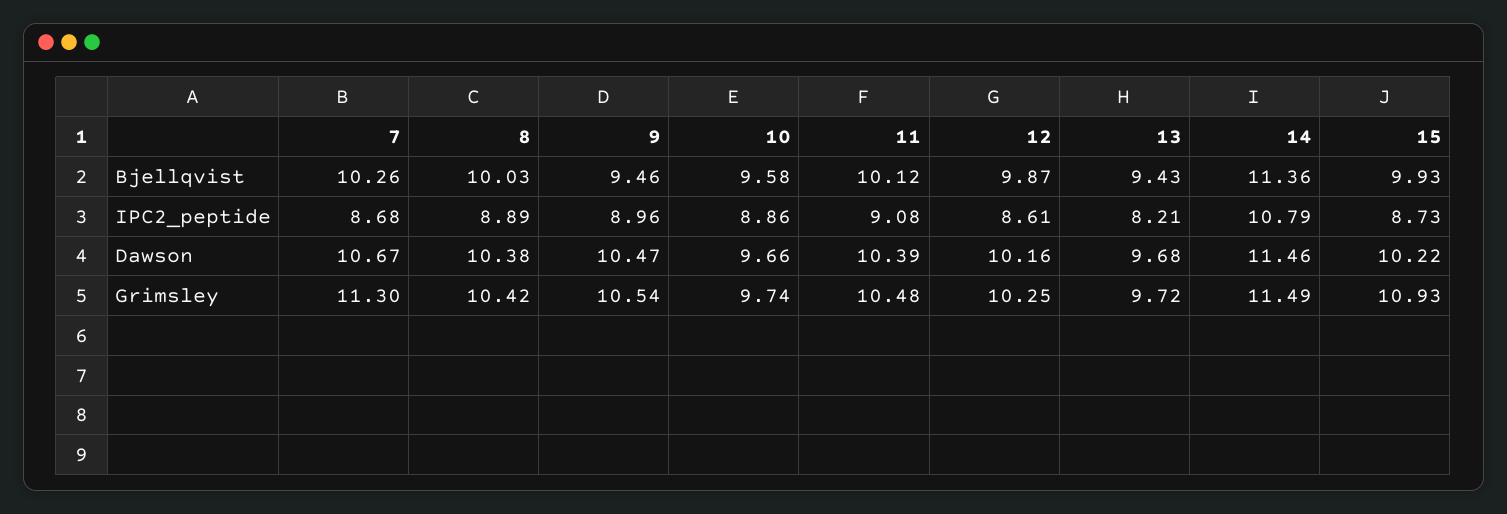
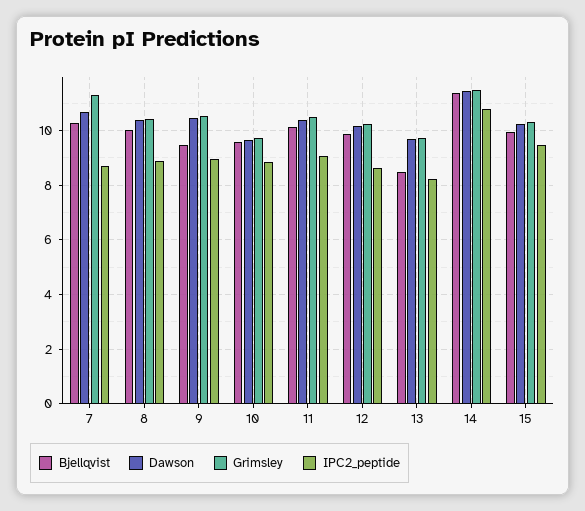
  {
    "Bjellqvist": {
      "7": 10.26,
      "8": 10.03,
      "9": 9.46,
      "10": 9.58,
      "11": 10.12,
      "12": 9.87,
-     "13": 9.43,
+     "13": 8.5,
      "14": 11.36,
      "15": 9.93
    },
    "IPC2_peptide": {
      "7": 8.68,
      "8": 8.89,
      "9": 8.96,
      "10": 8.86,
      "11": 9.08,
      "12": 8.61,
      "13": 8.21,
      "14": 10.79,
-     "15": 8.73
+     "15": 9.5
    },
    "Dawson": {
      "7": 10.67,
      "8": 10.38,
      "9": 10.47,
      "10": 9.66,
      "11": 10.39,
      "12": 10.16,
      "13": 9.68,
      "14": 11.46,
      "15": 10.22
    },
    "Grimsley": {
      "7": 11.3,
      "8": 10.42,
      "9": 10.54,
      "10": 9.74,
      "11": 10.48,
      "12": 10.25,
      "13": 9.72,
      "14": 11.49,
-     "15": 10.93
+     "15": 10.25
    }
  }

